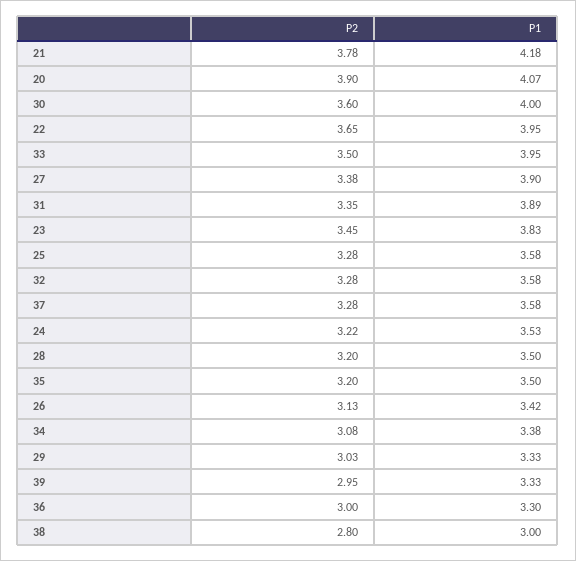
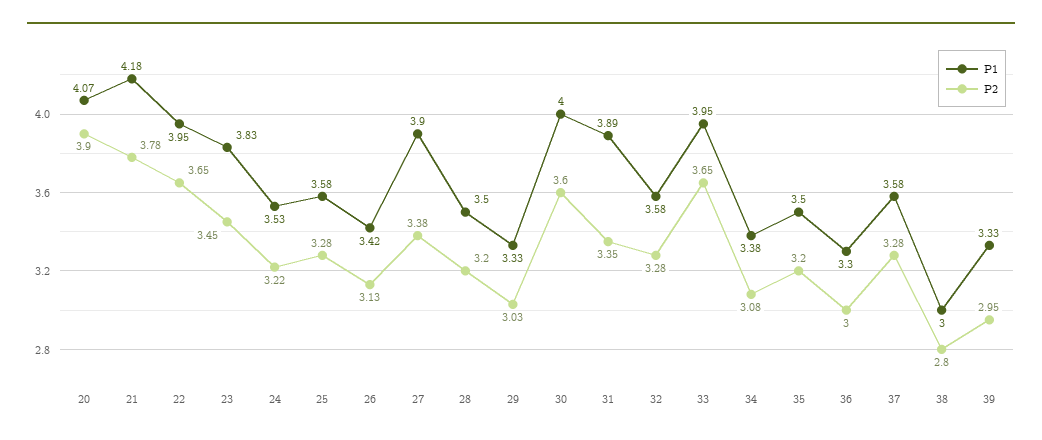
  {
    "P2": {
      "21": 3.78,
      "20": 3.9,
      "30": 3.6,
      "22": 3.65,
-     "33": 3.5,
+     "33": 3.65,
      "27": 3.38,
      "31": 3.35,
      "23": 3.45,
      "25": 3.28,
      "32": 3.28,
      "37": 3.28,
      "24": 3.22,
      "28": 3.2,
      "35": 3.2,
      "26": 3.13,
      "34": 3.08,
      "29": 3.03,
      "39": 2.95,
      "36": 3,
      "38": 2.8
    },
    "P1": {
      "21": 4.18,
      "20": 4.07,
      "30": 4,
      "22": 3.95,
      "33": 3.95,
      "27": 3.9,
      "31": 3.89,
      "23": 3.83,
      "25": 3.58,
      "32": 3.58,
      "37": 3.58,
      "24": 3.53,
      "28": 3.5,
      "35": 3.5,
      "26": 3.42,
      "34": 3.38,
      "29": 3.33,
      "39": 3.33,
      "36": 3.3,
      "38": 3
    }
  }

